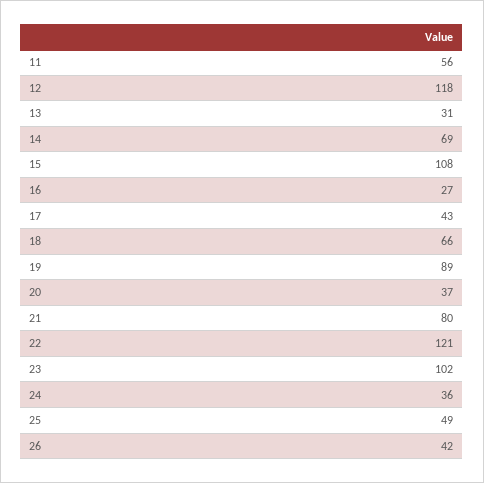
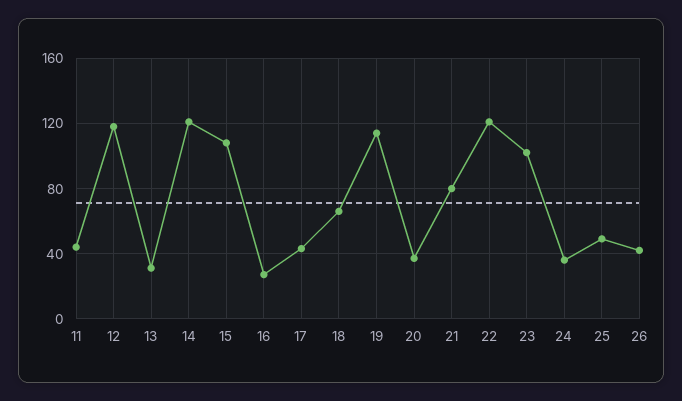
  {
-   "11": 56,
+   "11": 45,
    "12": 118,
    "13": 31,
-   "14": 69,
+   "14": 120,
    "15": 108,
    "16": 27,
    "17": 43,
    "18": 66,
-   "19": 89,
+   "19": 115,
    "20": 37,
    "21": 80,
    "22": 121,
    "23": 102,
    "24": 36,
    "25": 49,
    "26": 42
  }

